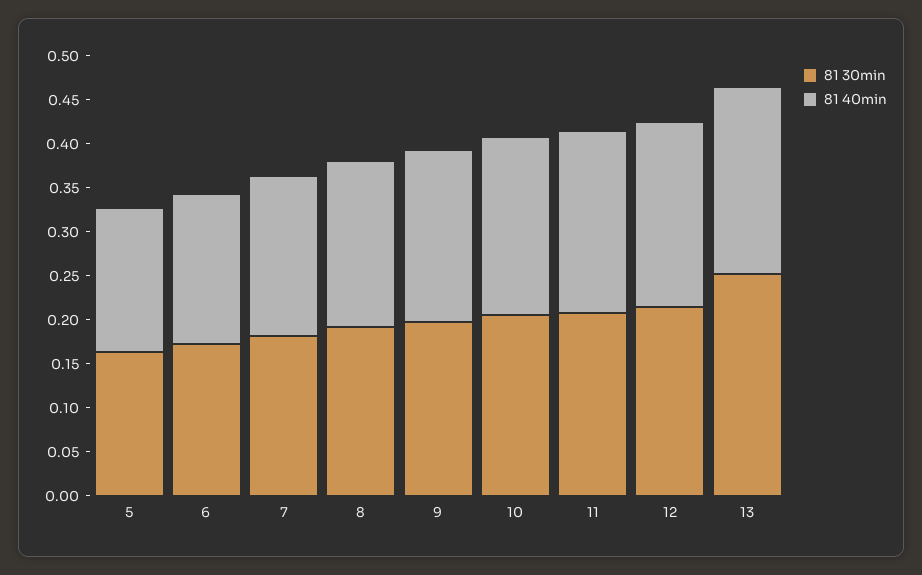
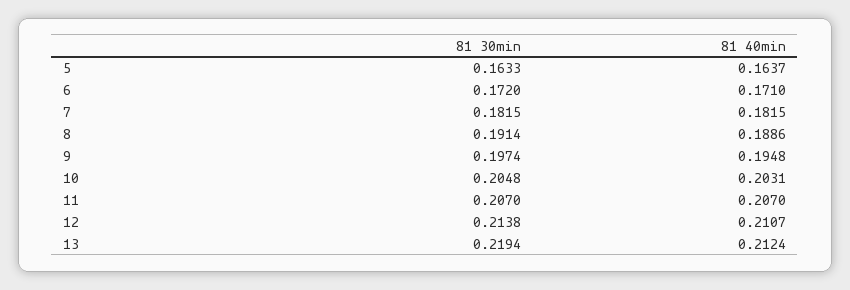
  {
    "81 30min": {
      "5": 0.1633,
      "6": 0.172,
      "7": 0.1815,
      "8": 0.1914,
      "9": 0.1974,
      "10": 0.2048,
      "11": 0.207,
      "12": 0.2138,
-     "13": 0.25
+     "13": 0.2194
    },
    "81 40min": {
      "5": 0.1637,
      "6": 0.171,
      "7": 0.1815,
      "8": 0.1886,
      "9": 0.1948,
      "10": 0.2031,
      "11": 0.207,
      "12": 0.2107,
      "13": 0.2124
    }
  }

